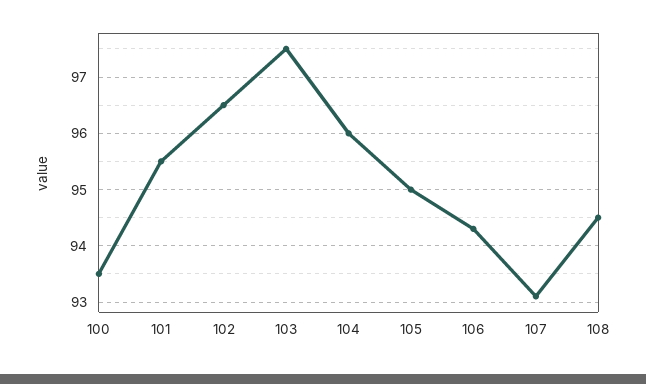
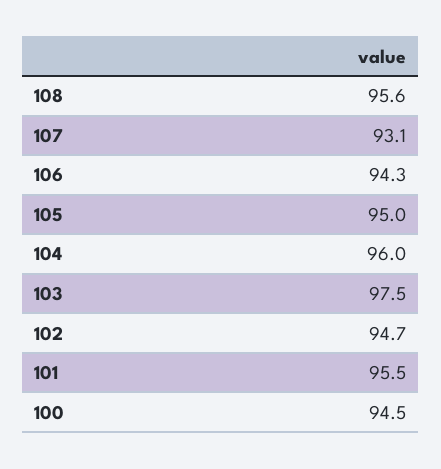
  {
-   "100": 93.5,
+   "100": 94.5,
    "101": 95.5,
-   "102": 96.5,
+   "102": 94.7,
    "103": 97.5,
    "104": 96,
    "105": 95,
    "106": 94.3,
    "107": 93.1,
-   "108": 94.5
+   "108": 95.6
  }

